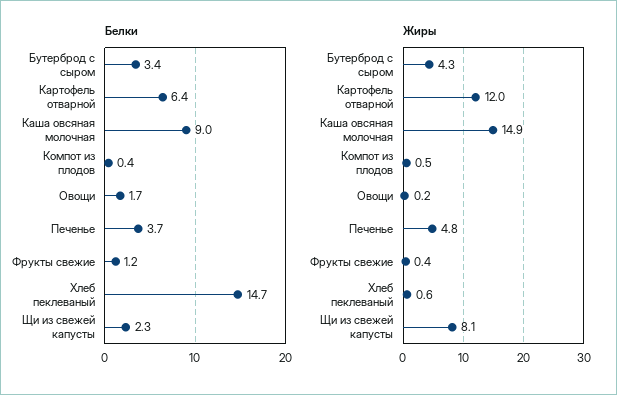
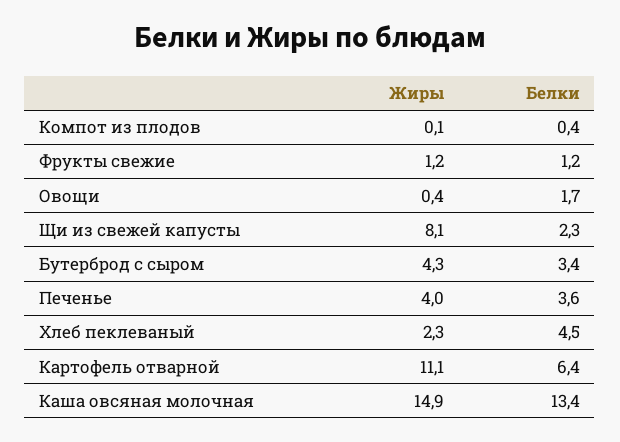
  {
    "Белки": {
      "Бутерброд с сыром": 3.4,
      "Картофель отварной": 6.4,
-     "Каша овсяная молочная": 9,
+     "Каша овсяная молочная": 13.4,
      "Компот из плодов": 0.4,
      "Овощи": 1.7,
-     "Печенье": 3.7,
+     "Печенье": 3.6,
      "Фрукты свежие": 1.2,
-     "Хлеб пеклеваный": 14.7,
+     "Хлеб пеклеваный": 4.5,
      "Щи из свежей капусты": 2.3
    },
    "Жиры": {
      "Бутерброд с сыром": 4.3,
-     "Картофель отварной": 12,
+     "Картофель отварной": 11.1,
      "Каша овсяная молочная": 14.9,
-     "Компот из плодов": 0.5,
+     "Компот из плодов": 0.1,
-     "Овощи": 0.2,
+     "Овощи": 0.4,
-     "Печенье": 4.8,
+     "Печенье": 4,
-     "Фрукты свежие": 0.4,
+     "Фрукты свежие": 1.2,
-     "Хлеб пеклеваный": 0.6,
+     "Хлеб пеклеваный": 2.3,
      "Щи из свежей капусты": 8.1
    }
  }

